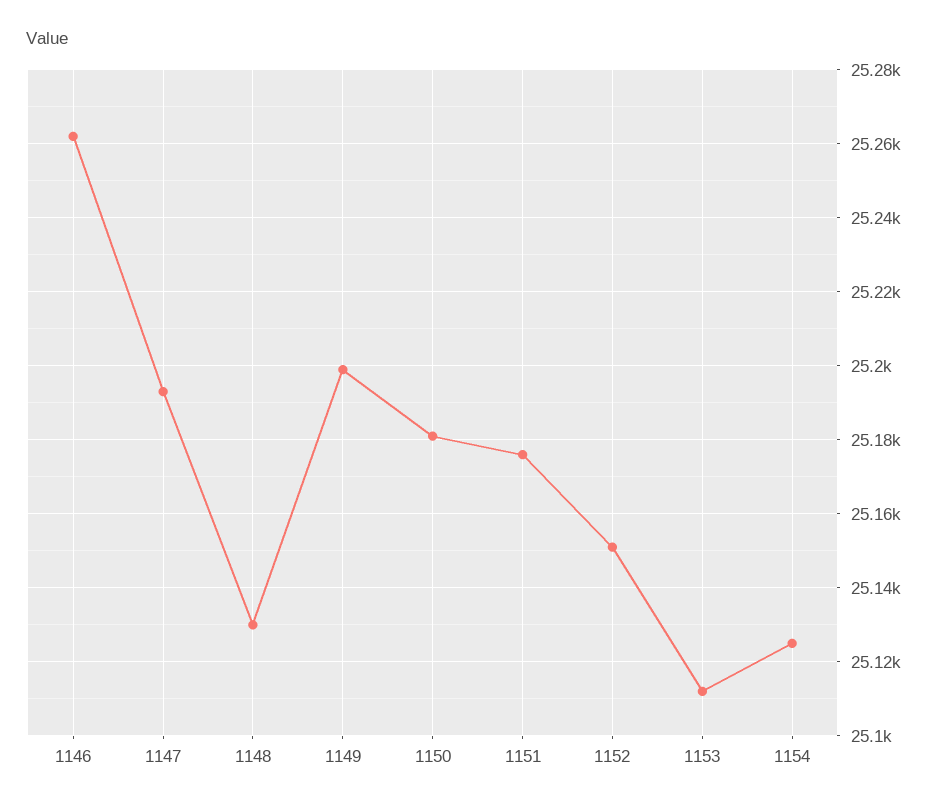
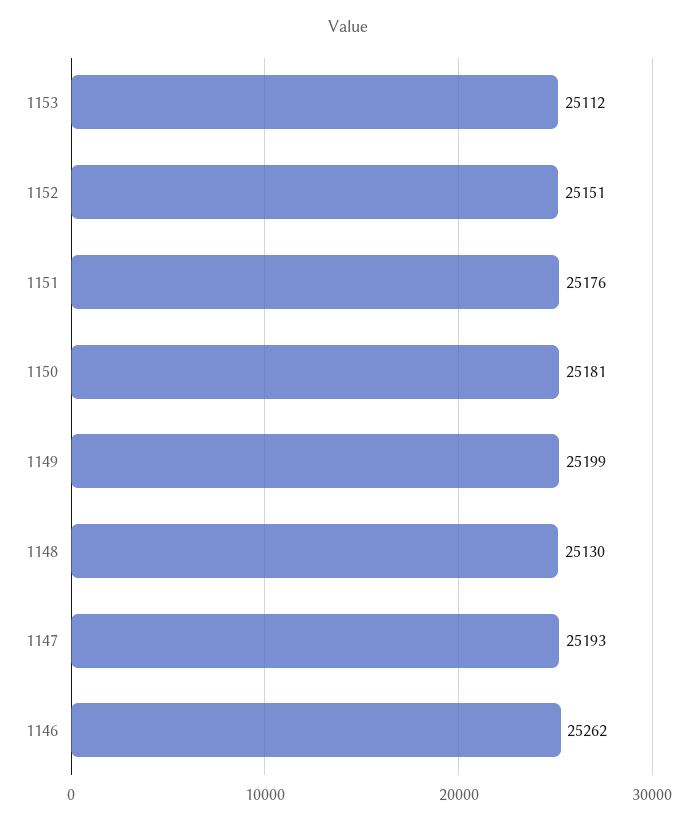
  {
    "1146": 25262,
    "1147": 25193,
    "1148": 25130,
    "1149": 25199,
    "1150": 25181,
    "1151": 25176,
    "1152": 25151,
-   "1153": 25112,
+   "1153": 25112
-   "1154": 25125
  }

